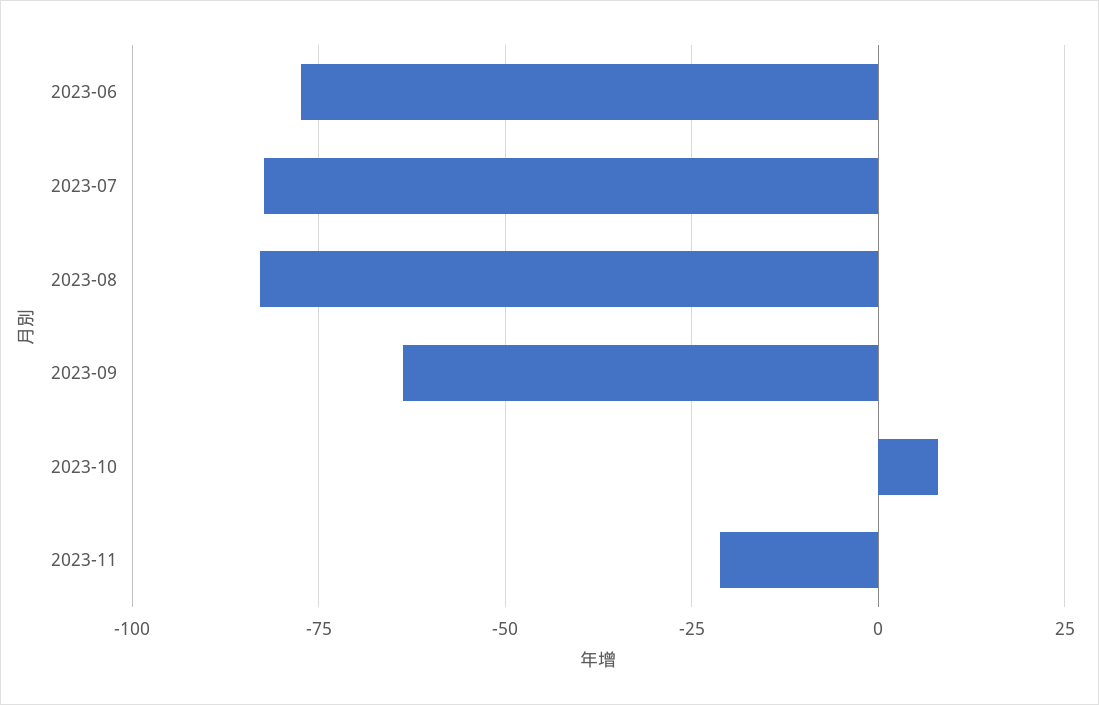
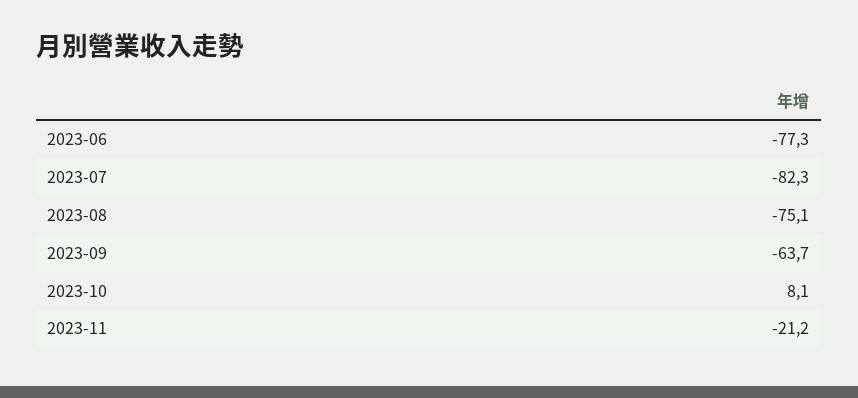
  {
    "2023-06": -77.3,
    "2023-07": -82.3,
-   "2023-08": -82.5,
+   "2023-08": -75.1,
    "2023-09": -63.7,
    "2023-10": 8.1,
    "2023-11": -21.2
  }

